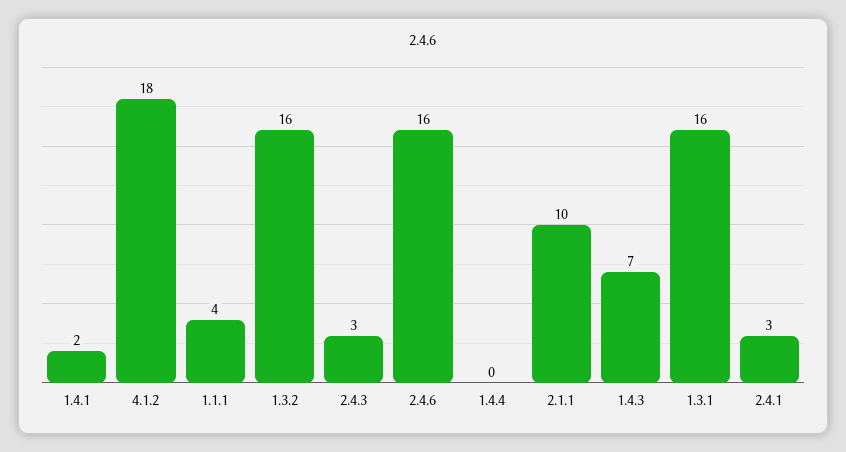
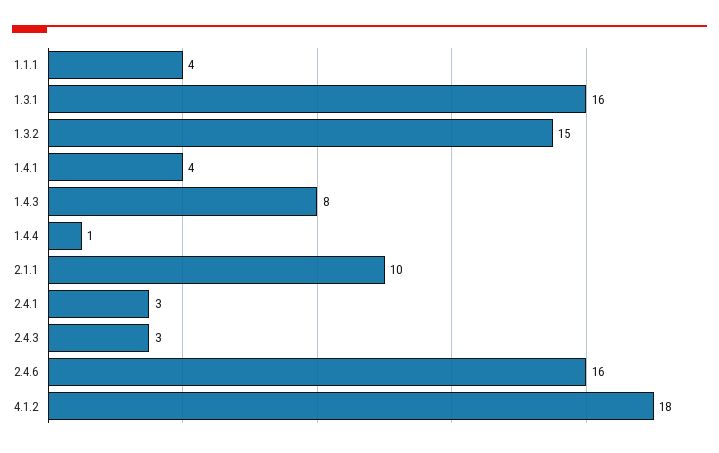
  {
-   "1.4.1": 2,
+   "1.4.1": 4,
    "4.1.2": 18,
    "1.1.1": 4,
-   "1.3.2": 16,
+   "1.3.2": 15,
    "2.4.3": 3,
    "2.4.6": 16,
-   "1.4.4": 0,
+   "1.4.4": 1,
    "2.1.1": 10,
-   "1.4.3": 7,
+   "1.4.3": 8,
    "1.3.1": 16,
    "2.4.1": 3
  }

